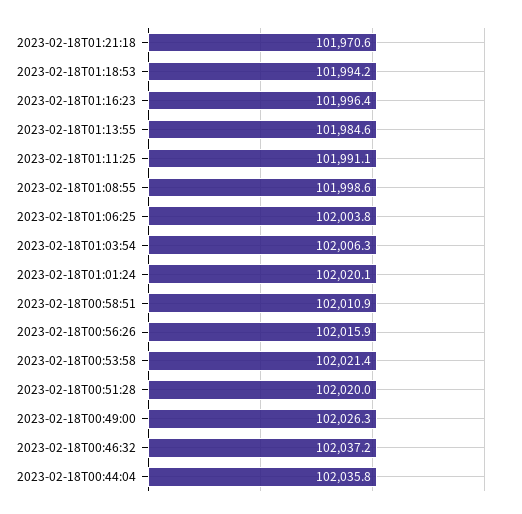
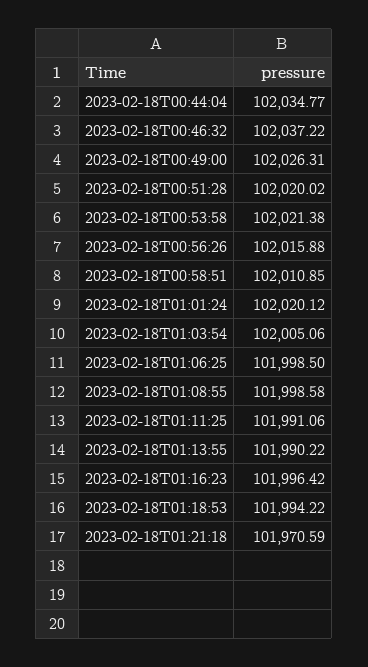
  {
    "2023-02-18T01:21:18": 101970.59,
    "2023-02-18T01:18:53": 101994.22,
    "2023-02-18T01:16:23": 101996.42,
-   "2023-02-18T01:13:55": 101984.6,
+   "2023-02-18T01:13:55": 101990.22,
    "2023-02-18T01:11:25": 101991.06,
    "2023-02-18T01:08:55": 101998.58,
-   "2023-02-18T01:06:25": 102003.8,
+   "2023-02-18T01:06:25": 101998.5,
-   "2023-02-18T01:03:54": 102006.3,
+   "2023-02-18T01:03:54": 102005.06,
    "2023-02-18T01:01:24": 102020.12,
    "2023-02-18T00:58:51": 102010.85,
    "2023-02-18T00:56:26": 102015.88,
    "2023-02-18T00:53:58": 102021.38,
    "2023-02-18T00:51:28": 102020.02,
    "2023-02-18T00:49:00": 102026.31,
    "2023-02-18T00:46:32": 102037.22,
-   "2023-02-18T00:44:04": 102035.8
+   "2023-02-18T00:44:04": 102034.77
  }

